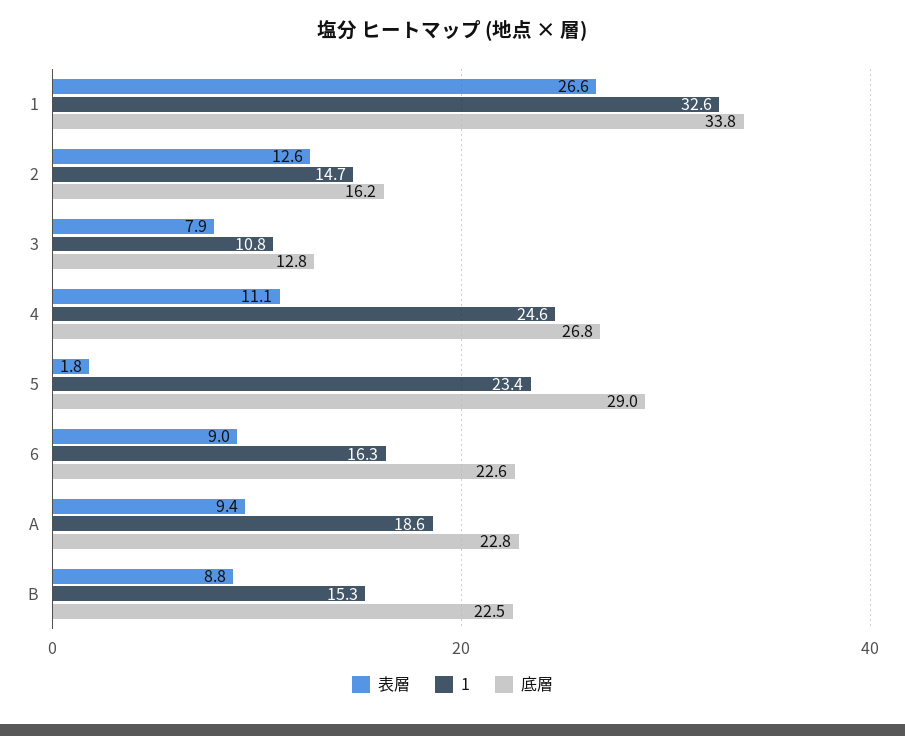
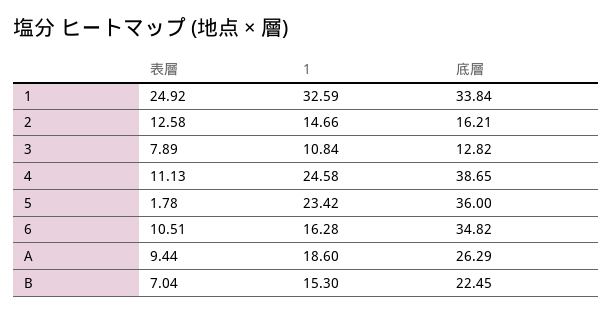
  {
    "表層": {
-     "1": 26.6,
+     "1": 24.92,
      "2": 12.58,
      "3": 7.89,
      "4": 11.13,
      "5": 1.78,
-     "6": 9,
+     "6": 10.51,
      "A": 9.44,
-     "B": 8.8
+     "B": 7.04
    },
    "1": {
      "1": 32.59,
      "2": 14.66,
      "3": 10.84,
      "4": 24.58,
      "5": 23.42,
      "6": 16.28,
      "A": 18.6,
      "B": 15.3
    },
    "底層": {
      "1": 33.84,
      "2": 16.21,
      "3": 12.82,
-     "4": 26.8,
+     "4": 38.65,
-     "5": 29,
+     "5": 36,
-     "6": 22.6,
+     "6": 34.82,
-     "A": 22.8,
+     "A": 26.29,
      "B": 22.45
    }
  }

